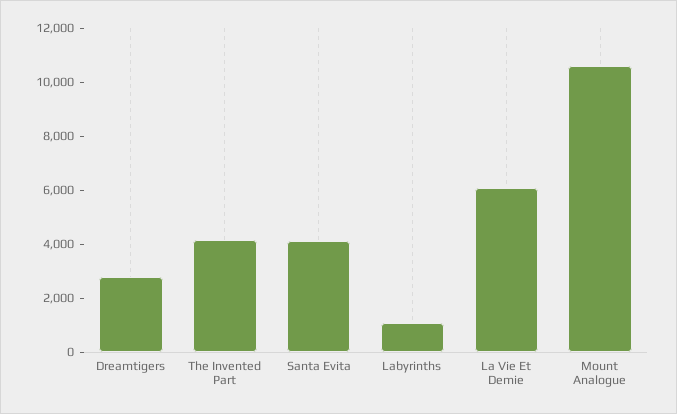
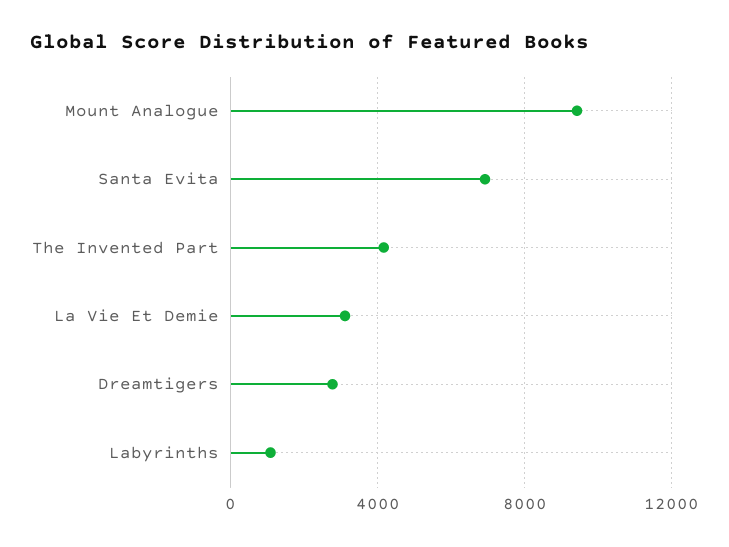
  {
    "Dreamtigers": 3000,
    "The Invented Part": 4000,
-   "Santa Evita": 4000,
+   "Santa Evita": 7000,
    "Labyrinths": 1000,
-   "La Vie Et Demie": 6000,
+   "La Vie Et Demie": 3000,
-   "Mount Analogue": 10500
+   "Mount Analogue": 9500
  }

